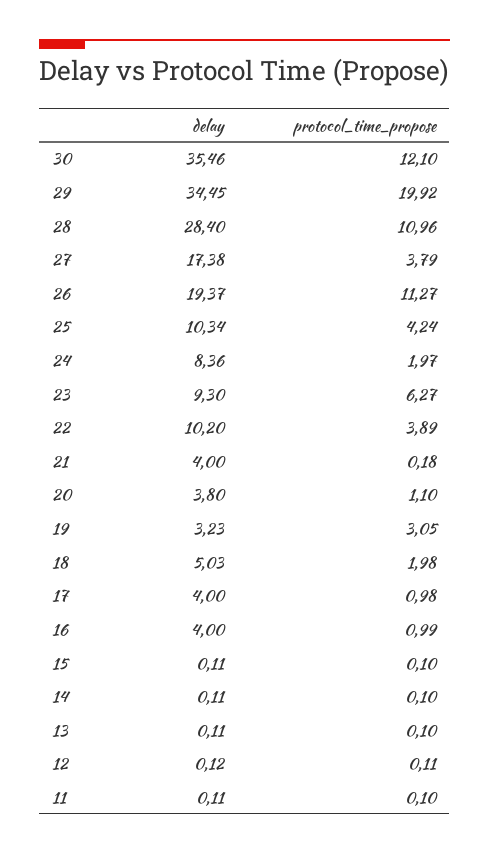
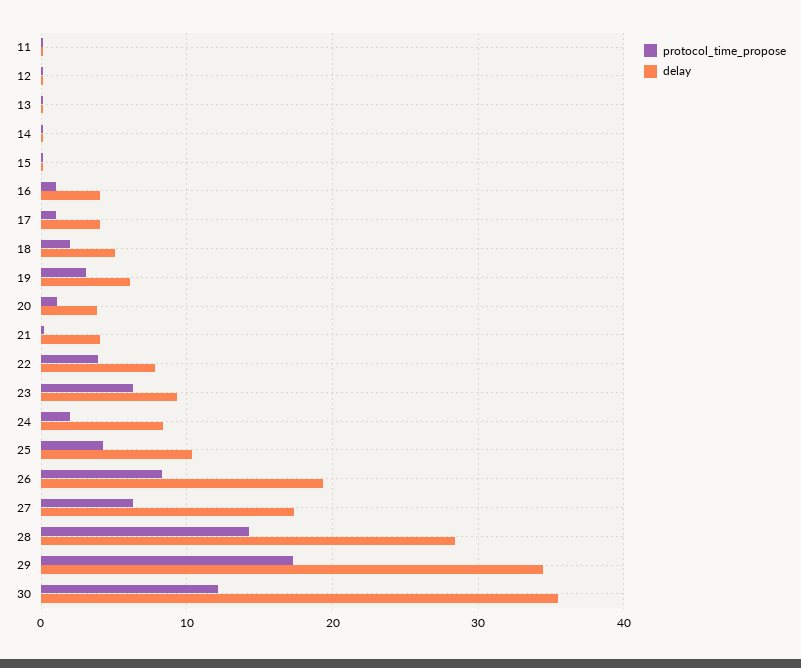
  {
    "delay": {
      "30": 35.46,
      "29": 34.45,
      "28": 28.4,
      "27": 17.38,
      "26": 19.37,
      "25": 10.34,
      "24": 8.36,
      "23": 9.3,
-     "22": 10.2,
+     "22": 8,
      "21": 4,
      "20": 3.8,
-     "19": 3.23,
+     "19": 6,
      "18": 5.03,
      "17": 4,
      "16": 4,
      "15": 0.11,
      "14": 0.11,
      "13": 0.11,
      "12": 0.12,
      "11": 0.11
    },
    "protocol_time_propose": {
      "30": 12.1,
-     "29": 19.92,
+     "29": 17,
-     "28": 10.96,
+     "28": 14,
-     "27": 3.79,
+     "27": 6,
-     "26": 11.27,
+     "26": 8,
      "25": 4.24,
      "24": 1.97,
      "23": 6.27,
      "22": 3.89,
      "21": 0.18,
      "20": 1.1,
      "19": 3.05,
      "18": 1.98,
      "17": 0.98,
      "16": 0.99,
      "15": 0.1,
      "14": 0.1,
      "13": 0.1,
      "12": 0.11,
      "11": 0.1
    }
  }

